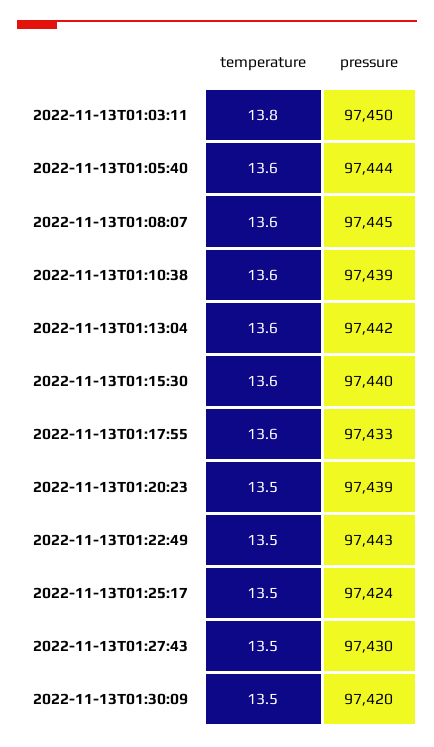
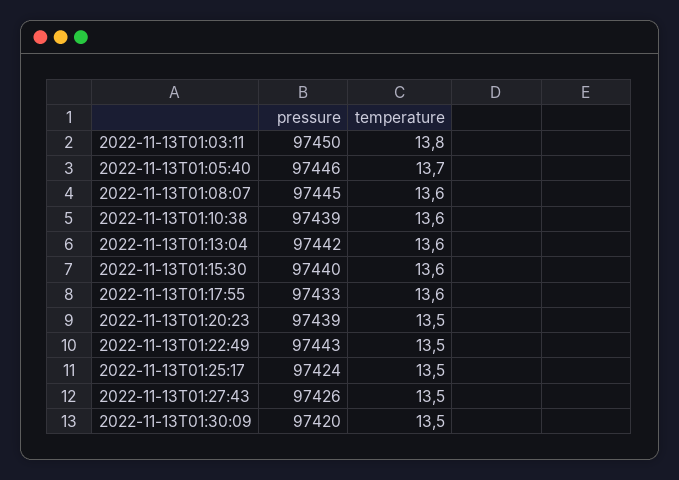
  {
    "temperature": {
      "2022-11-13T01:03:11": 13.8,
-     "2022-11-13T01:05:40": 13.6,
+     "2022-11-13T01:05:40": 13.7,
      "2022-11-13T01:08:07": 13.6,
      "2022-11-13T01:10:38": 13.6,
      "2022-11-13T01:13:04": 13.6,
      "2022-11-13T01:15:30": 13.6,
      "2022-11-13T01:17:55": 13.6,
      "2022-11-13T01:20:23": 13.5,
      "2022-11-13T01:22:49": 13.5,
      "2022-11-13T01:25:17": 13.5,
      "2022-11-13T01:27:43": 13.5,
      "2022-11-13T01:30:09": 13.5
    },
    "pressure": {
      "2022-11-13T01:03:11": 97450,
-     "2022-11-13T01:05:40": 97444,
+     "2022-11-13T01:05:40": 97446,
      "2022-11-13T01:08:07": 97445,
      "2022-11-13T01:10:38": 97439,
      "2022-11-13T01:13:04": 97442,
      "2022-11-13T01:15:30": 97440,
      "2022-11-13T01:17:55": 97433,
      "2022-11-13T01:20:23": 97439,
      "2022-11-13T01:22:49": 97443,
      "2022-11-13T01:25:17": 97424,
-     "2022-11-13T01:27:43": 97430,
+     "2022-11-13T01:27:43": 97426,
      "2022-11-13T01:30:09": 97420
    }
  }

